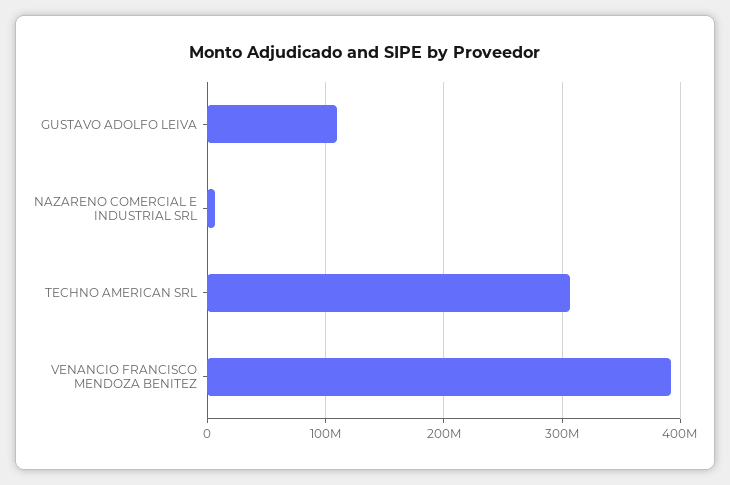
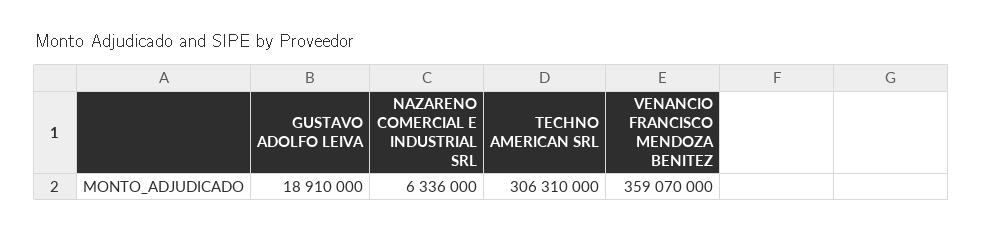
  {
-   "GUSTAVO ADOLFO LEIVA": 110000000,
+   "GUSTAVO ADOLFO LEIVA": 18910000,
    "NAZARENO COMERCIAL E INDUSTRIAL SRL": 6336000,
    "TECHNO AMERICAN SRL": 306310000,
-   "VENANCIO FRANCISCO MENDOZA BENITEZ": 390000000
+   "VENANCIO FRANCISCO MENDOZA BENITEZ": 359070000
  }

